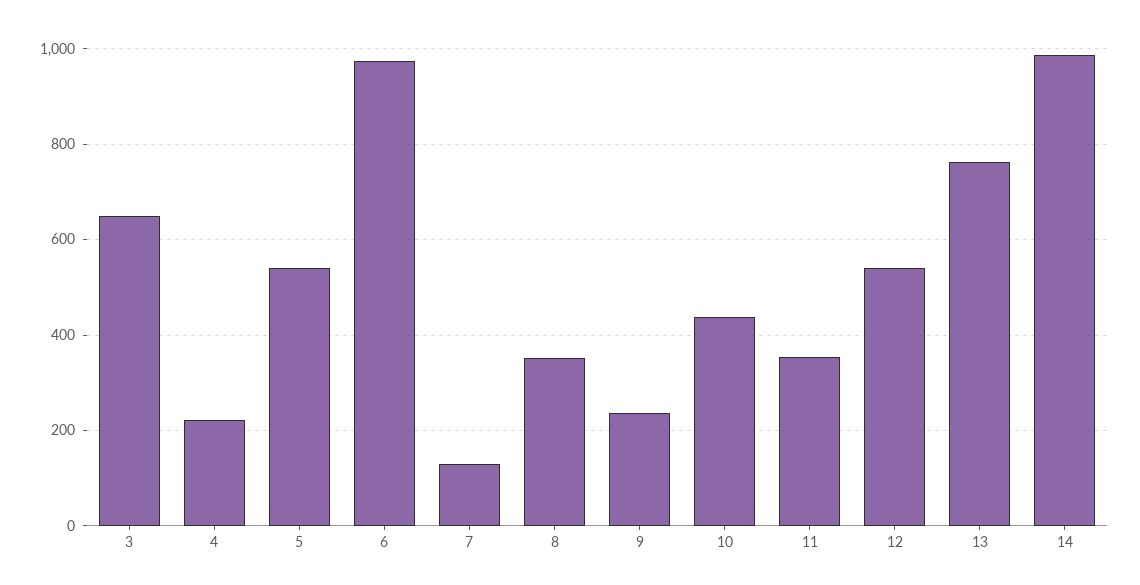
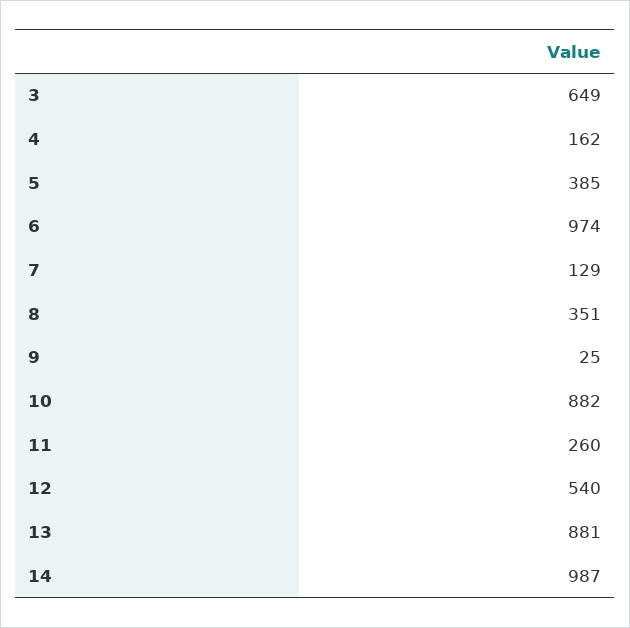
  {
    "3": 649,
-   "4": 220,
+   "4": 162,
-   "5": 540,
+   "5": 385,
    "6": 974,
    "7": 129,
    "8": 351,
-   "9": 240,
+   "9": 25,
-   "10": 440,
+   "10": 882,
-   "11": 360,
+   "11": 260,
    "12": 540,
-   "13": 760,
+   "13": 881,
    "14": 987
  }

